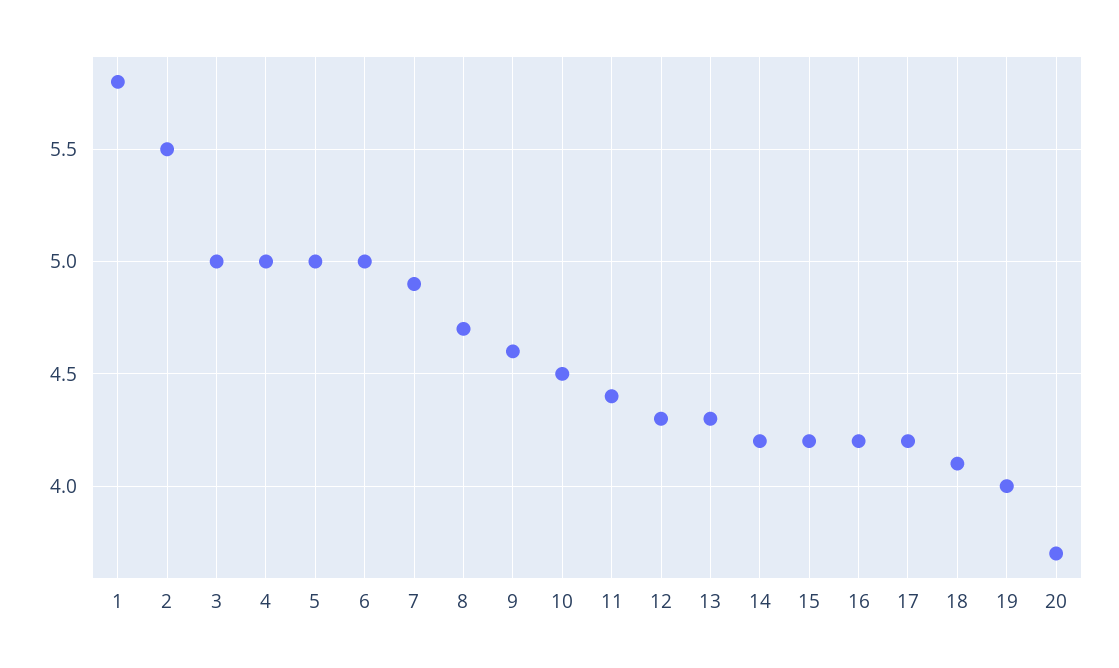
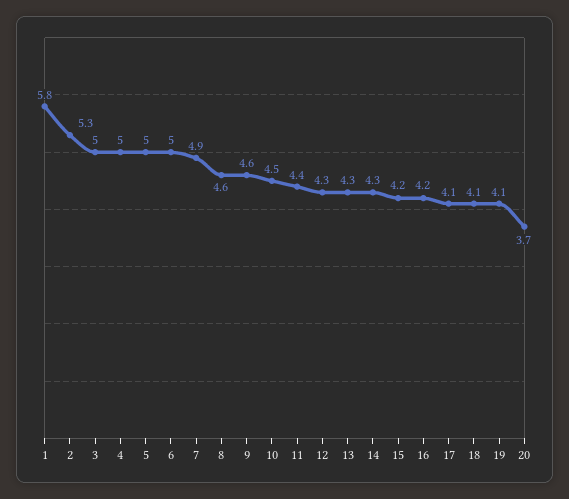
  {
    "1": 5.8,
-   "2": 5.5,
+   "2": 5.3,
    "3": 5,
    "4": 5,
    "5": 5,
    "6": 5,
    "7": 4.9,
-   "8": 4.7,
+   "8": 4.6,
    "9": 4.6,
    "10": 4.5,
    "11": 4.4,
    "12": 4.3,
    "13": 4.3,
-   "14": 4.2,
+   "14": 4.3,
    "15": 4.2,
    "16": 4.2,
-   "17": 4.2,
+   "17": 4.1,
    "18": 4.1,
-   "19": 4,
+   "19": 4.1,
    "20": 3.7
  }

